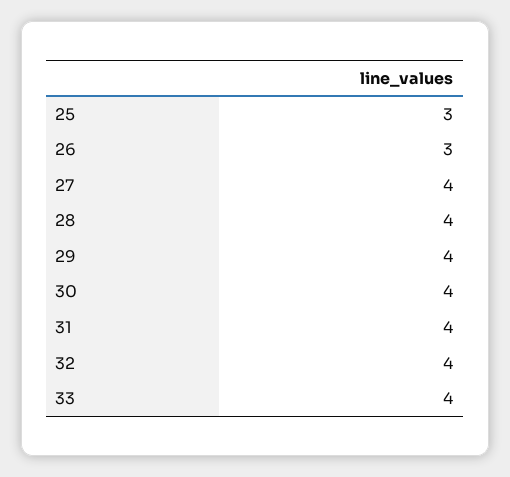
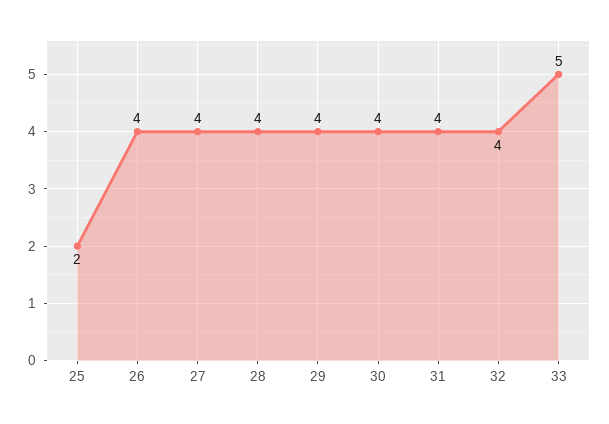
  {
-   "25": 3,
+   "25": 2,
-   "26": 3,
+   "26": 4,
    "27": 4,
    "28": 4,
    "29": 4,
    "30": 4,
    "31": 4,
    "32": 4,
-   "33": 4
+   "33": 5
  }

